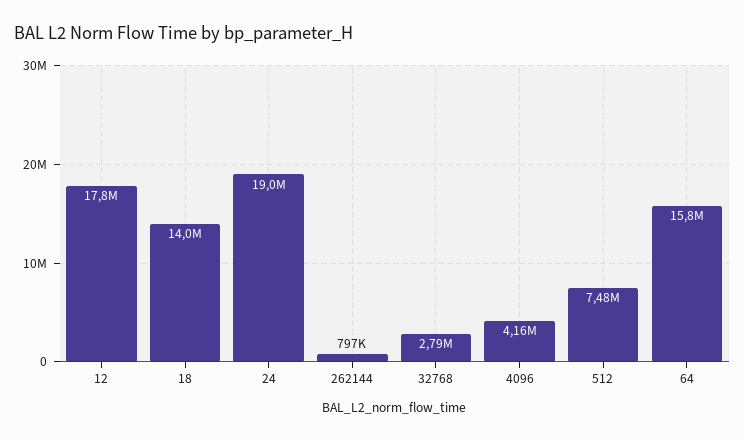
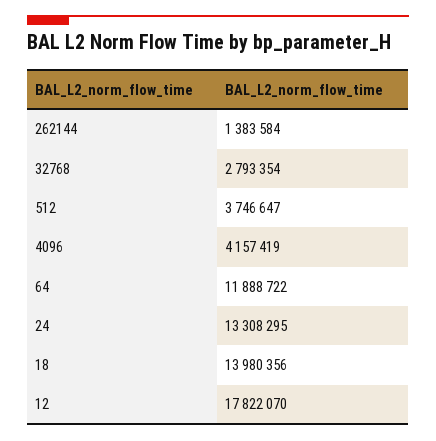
  {
    "12": 17822070,
    "18": 13980356,
-   "24": 19000000,
+   "24": 13308295,
-   "262144": 797000,
+   "262144": 1383584,
    "32768": 2793354,
    "4096": 4157419,
-   "512": 7480000,
+   "512": 3746647,
-   "64": 15800000
+   "64": 11888722
  }

